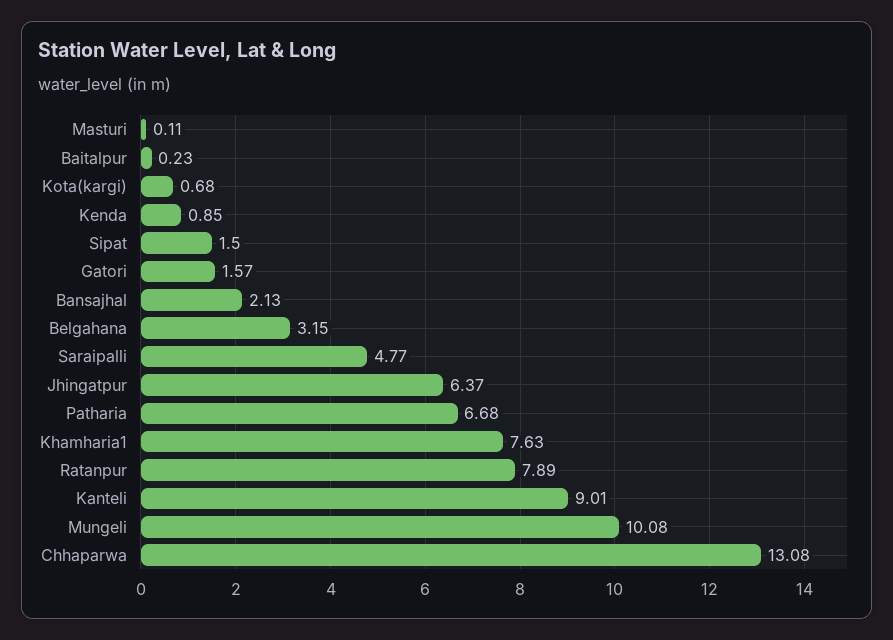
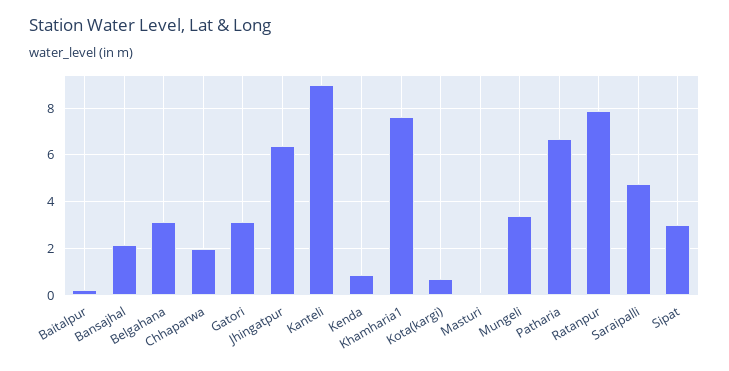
  {
    "Masturi": 0.11,
    "Baitalpur": 0.23,
    "Kota(kargi)": 0.68,
    "Kenda": 0.85,
-   "Sipat": 1.5,
+   "Sipat": 3,
-   "Gatori": 1.57,
+   "Gatori": 3,
    "Bansajhal": 2.13,
    "Belgahana": 3.15,
    "Saraipalli": 4.77,
    "Jhingatpur": 6.37,
    "Patharia": 6.68,
    "Khamharia1": 7.63,
    "Ratanpur": 7.89,
    "Kanteli": 9.01,
-   "Mungeli": 10.08,
+   "Mungeli": 3.5,
-   "Chhaparwa": 13.08
+   "Chhaparwa": 2
  }

